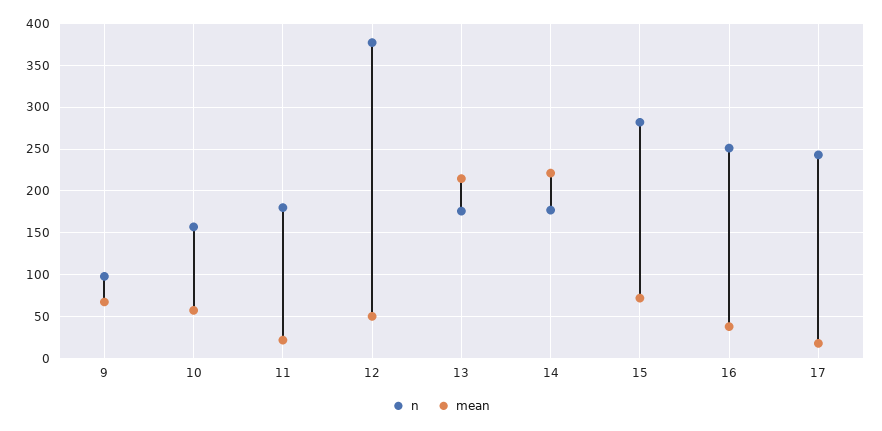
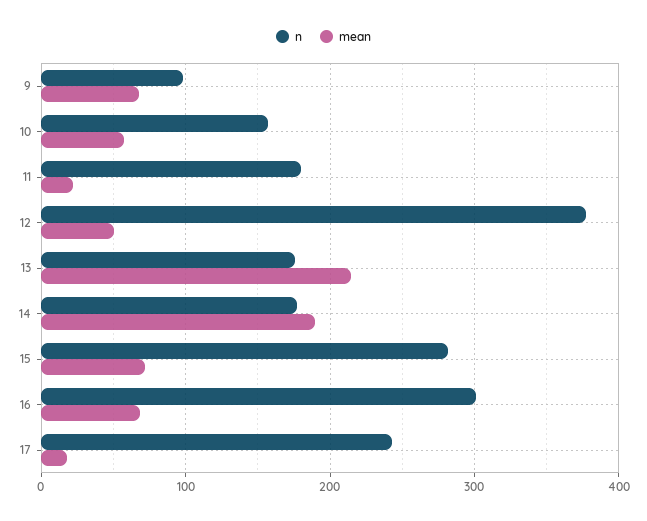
  {
    "n": {
      "9": 100,
      "10": 160,
      "11": 180,
      "12": 380,
      "13": 180,
      "14": 180,
      "15": 280,
-     "16": 250,
+     "16": 300,
      "17": 240
    },
    "mean": {
      "9": 70,
      "10": 60,
      "11": 20,
      "12": 50,
      "13": 210,
-     "14": 220,
+     "14": 190,
      "15": 70,
-     "16": 40,
+     "16": 70,
      "17": 20
    }
  }

